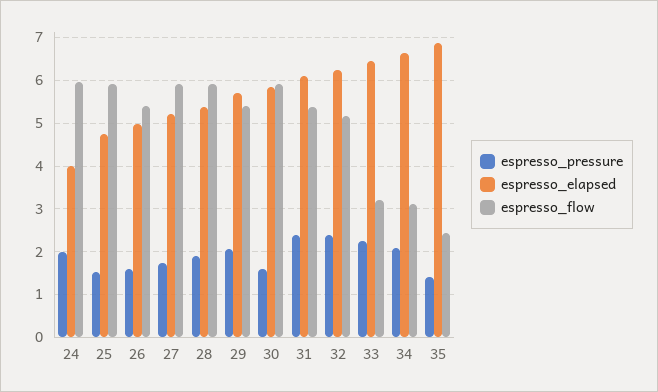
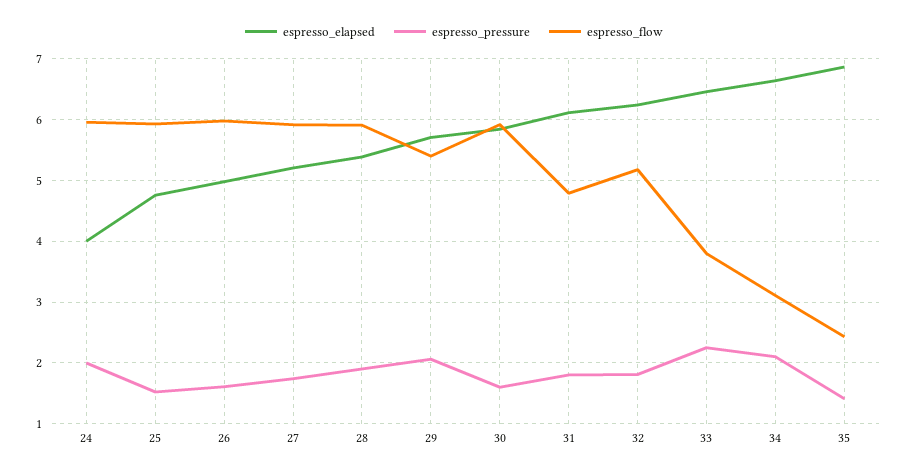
  {
    "espresso_pressure": {
      "24": 2,
      "25": 1.5,
      "26": 1.6,
      "27": 1.7,
      "28": 1.9,
      "29": 2.1,
      "30": 1.6,
-     "31": 2.4,
+     "31": 1.8,
-     "32": 2.4,
+     "32": 1.8,
      "33": 2.3,
      "34": 2.1,
      "35": 1.4
    },
    "espresso_elapsed": {
      "24": 4,
      "25": 4.8,
      "26": 5,
      "27": 5.2,
      "28": 5.4,
      "29": 5.7,
      "30": 5.8,
      "31": 6.1,
      "32": 6.2,
      "33": 6.5,
      "34": 6.6,
      "35": 6.9
    },
    "espresso_flow": {
      "24": 6,
      "25": 5.9,
-     "26": 5.4,
+     "26": 6,
      "27": 5.9,
      "28": 5.9,
      "29": 5.4,
      "30": 5.9,
-     "31": 5.4,
+     "31": 4.8,
      "32": 5.2,
-     "33": 3.2,
+     "33": 3.8,
      "34": 3.1,
      "35": 2.4
    }
  }

